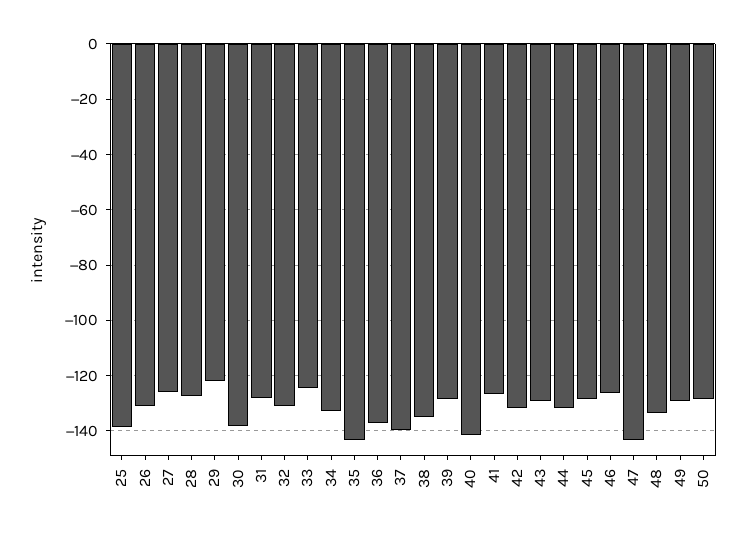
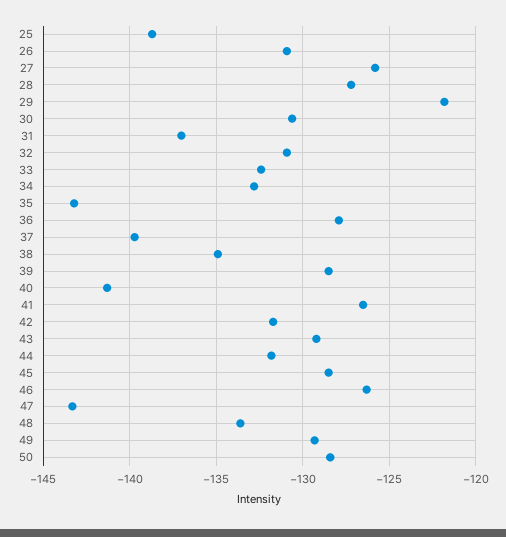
  {
    "25": -138.5,
    "26": -131,
    "27": -126,
    "28": -127,
    "29": -122,
-   "30": -137.5,
+   "30": -130.5,
-   "31": -127.5,
+   "31": -137,
    "32": -131,
-   "33": -125,
+   "33": -132.5,
    "34": -133,
    "35": -143,
-   "36": -137.5,
+   "36": -128,
    "37": -139.5,
    "38": -135,
    "39": -128.5,
    "40": -141.5,
    "41": -126.5,
    "42": -131.5,
    "43": -129,
    "44": -132,
    "45": -128.5,
    "46": -126.5,
    "47": -143.5,
    "48": -133.5,
    "49": -129.5,
    "50": -128.5
  }

